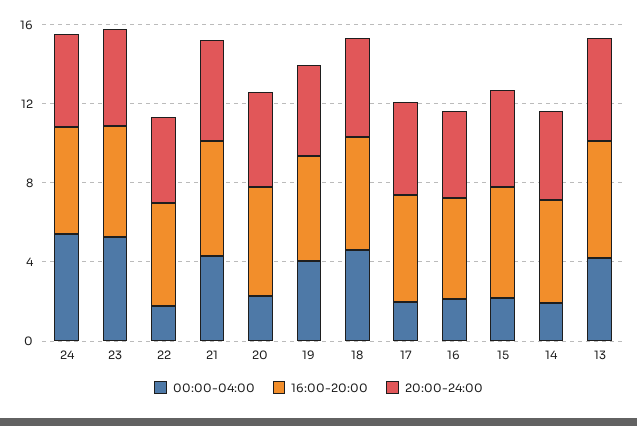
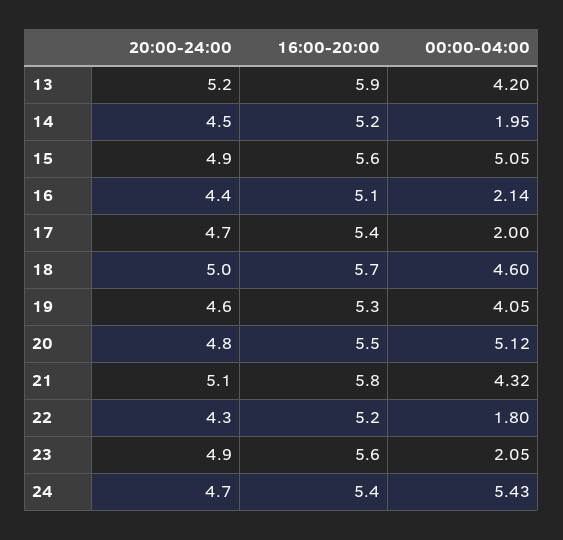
  {
    "00:00-04:00": {
      "24": 5.43,
-     "23": 5,
+     "23": 2.05,
      "22": 1.8,
      "21": 4.32,
-     "20": 2,
+     "20": 5.12,
      "19": 4.05,
      "18": 4.6,
      "17": 2,
      "16": 2.14,
-     "15": 2,
+     "15": 5.05,
      "14": 1.95,
      "13": 4.2
    },
    "16:00-20:00": {
      "24": 5.4,
      "23": 5.6,
      "22": 5.2,
      "21": 5.8,
      "20": 5.5,
      "19": 5.3,
      "18": 5.7,
      "17": 5.4,
      "16": 5.1,
      "15": 5.6,
      "14": 5.2,
      "13": 5.9
    },
    "20:00-24:00": {
      "24": 4.7,
      "23": 4.9,
      "22": 4.3,
      "21": 5.1,
      "20": 4.8,
      "19": 4.6,
      "18": 5,
      "17": 4.7,
      "16": 4.4,
      "15": 4.9,
      "14": 4.5,
      "13": 5.2
    }
  }

